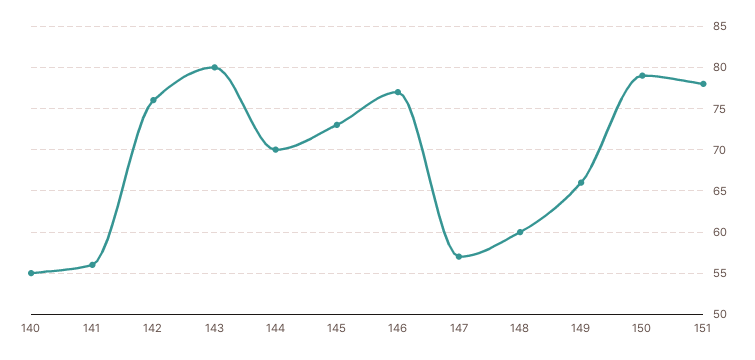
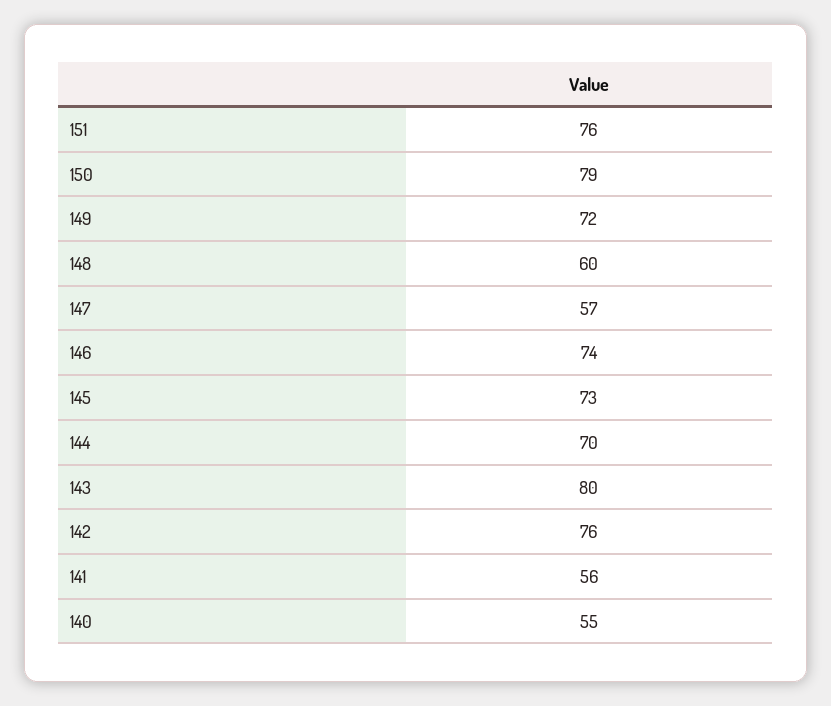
  {
    "140": 55,
    "141": 56,
    "142": 76,
    "143": 80,
    "144": 70,
    "145": 73,
-   "146": 77,
+   "146": 74,
    "147": 57,
    "148": 60,
-   "149": 66,
+   "149": 72,
    "150": 79,
-   "151": 78
+   "151": 76
  }

